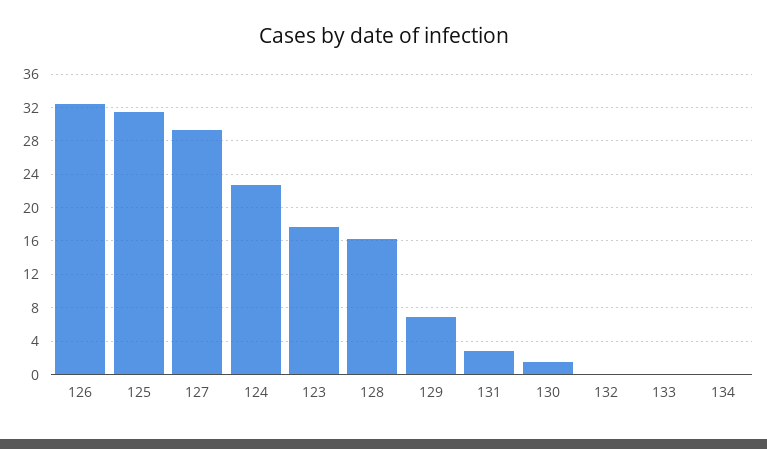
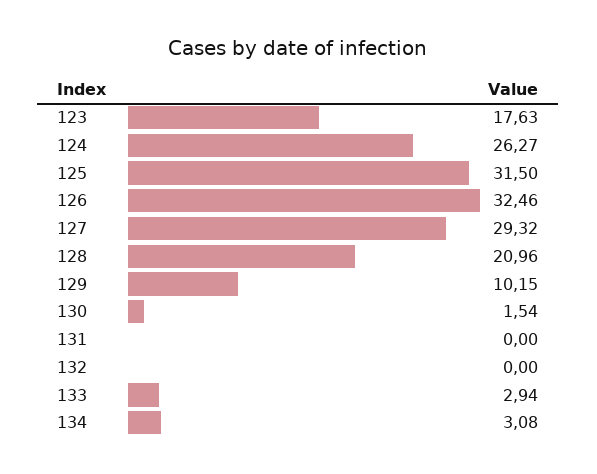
  {
    "126": 32.46,
    "125": 31.5,
    "127": 29.32,
-   "124": 23,
+   "124": 26.27,
    "123": 17.63,
-   "128": 16,
+   "128": 20.96,
-   "129": 7,
+   "129": 10.15,
-   "131": 3,
+   "131": 0,
    "130": 1.54,
    "132": 0,
-   "133": 0,
+   "133": 2.94,
-   "134": 0
+   "134": 3.08
  }

